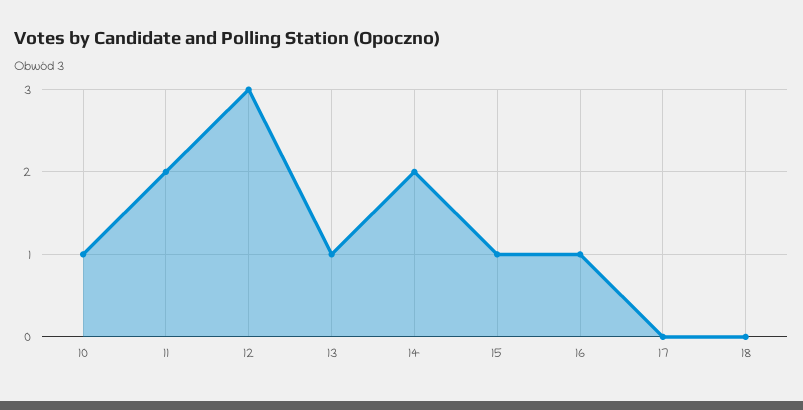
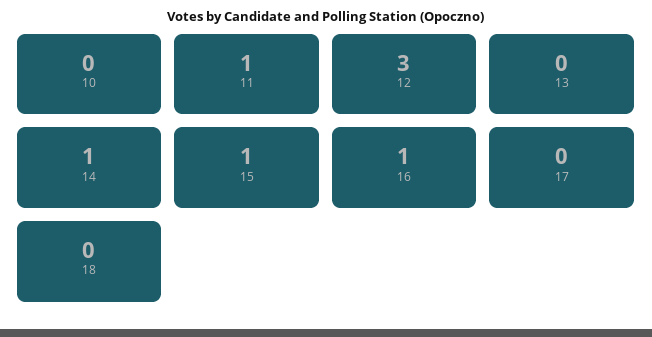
  {
-   "10": 1,
+   "10": 0,
-   "11": 2,
+   "11": 1,
    "12": 3,
-   "13": 1,
+   "13": 0,
-   "14": 2,
+   "14": 1,
    "15": 1,
    "16": 1,
    "17": 0,
    "18": 0
  }

